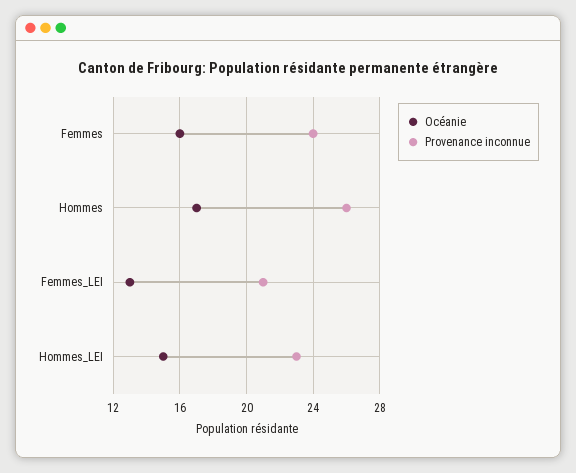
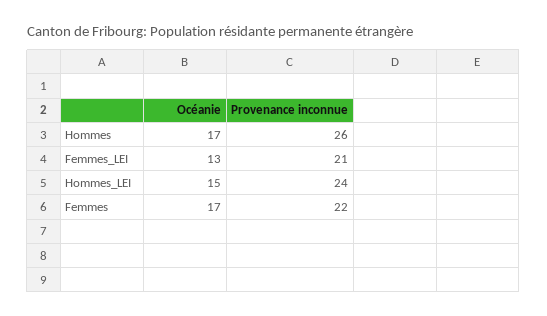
  {
    "Océanie": {
-     "Femmes": 16,
+     "Femmes": 17,
      "Hommes": 17,
      "Femmes_LEI": 13,
      "Hommes_LEI": 15
    },
    "Provenance inconnue": {
-     "Femmes": 24,
+     "Femmes": 22,
      "Hommes": 26,
      "Femmes_LEI": 21,
-     "Hommes_LEI": 23
+     "Hommes_LEI": 24
    }
  }

